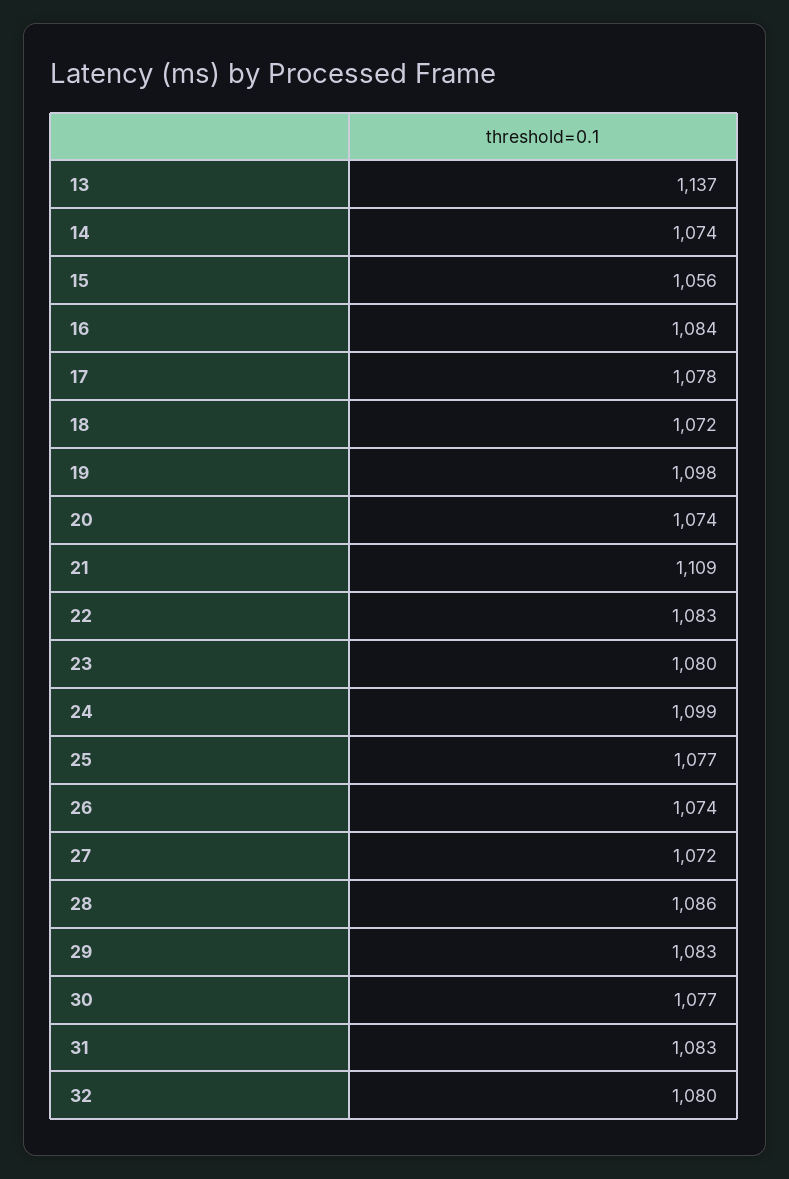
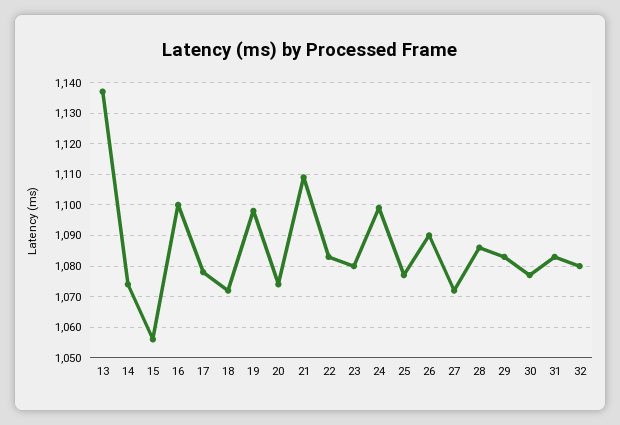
  {
    "13": 1137,
    "14": 1074,
    "15": 1056,
-   "16": 1084,
+   "16": 1100,
    "17": 1078,
    "18": 1072,
    "19": 1098,
    "20": 1074,
    "21": 1109,
    "22": 1083,
    "23": 1080,
    "24": 1099,
    "25": 1077,
-   "26": 1074,
+   "26": 1090,
    "27": 1072,
    "28": 1086,
    "29": 1083,
    "30": 1077,
    "31": 1083,
    "32": 1080
  }

